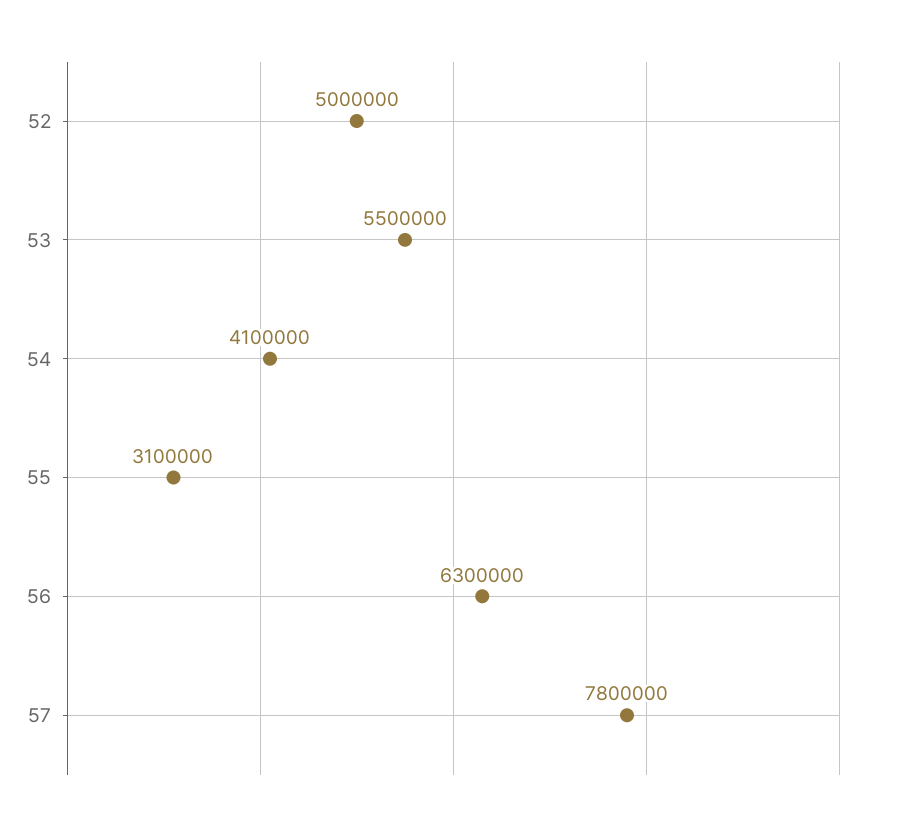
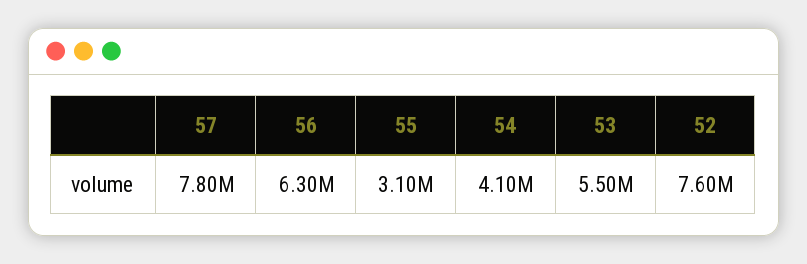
  {
-   "52": 5000000,
+   "52": 7600000,
    "53": 5500000,
    "54": 4100000,
    "55": 3100000,
    "56": 6300000,
    "57": 7800000
  }

